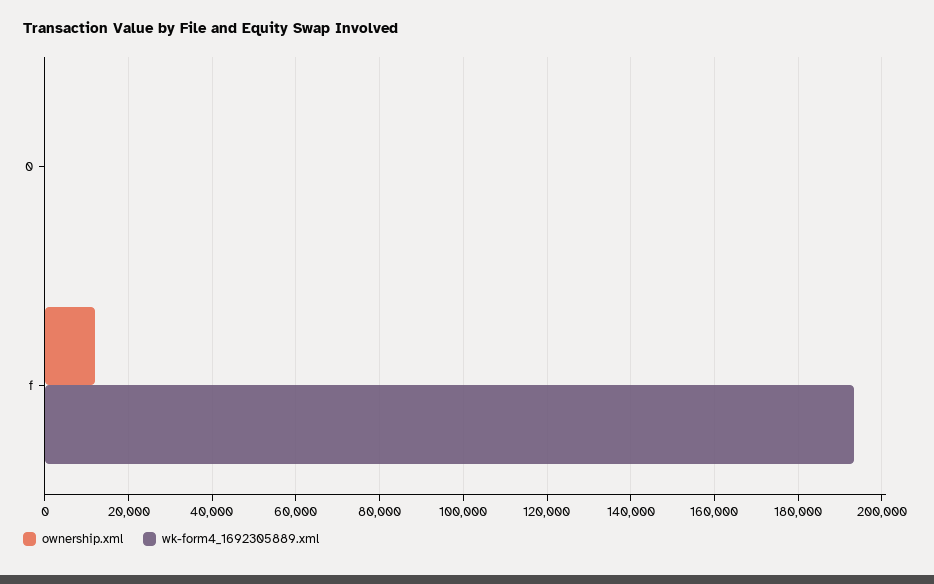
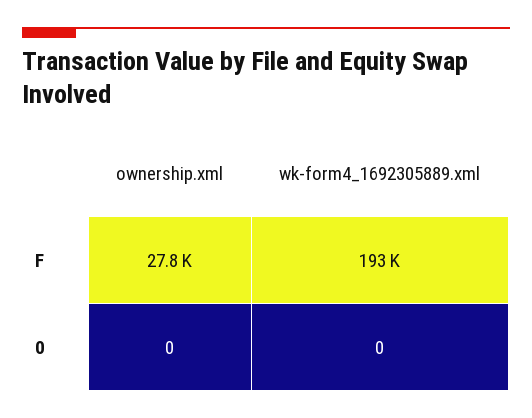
  {
    "ownership.xml": {
      "0": 0,
-     "f": 12000
+     "f": 27800
    },
    "wk-form4_1692305889.xml": {
      "0": 0,
      "f": 193000
    }
  }

